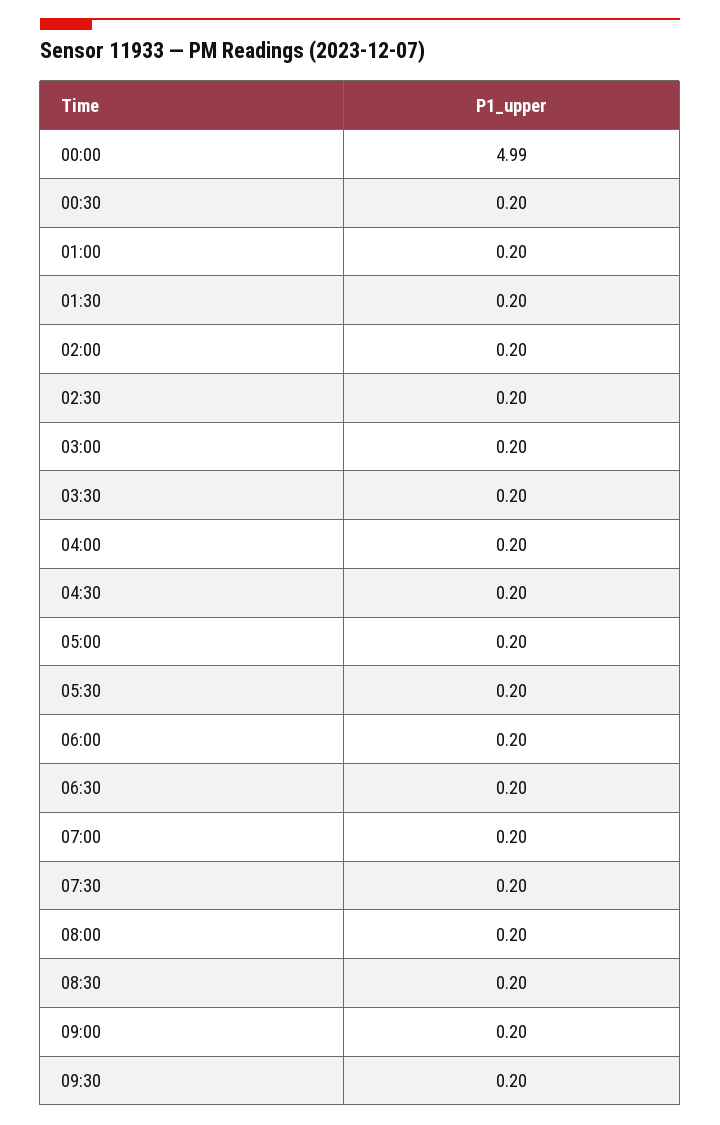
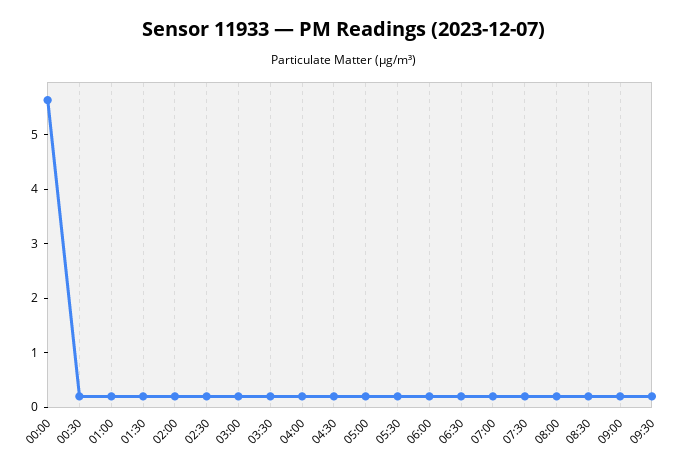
  {
-   "00:00": 4.99,
+   "00:00": 5.6,
    "00:30": 0.2,
    "01:00": 0.2,
    "01:30": 0.2,
    "02:00": 0.2,
    "02:30": 0.2,
    "03:00": 0.2,
    "03:30": 0.2,
    "04:00": 0.2,
    "04:30": 0.2,
    "05:00": 0.2,
    "05:30": 0.2,
    "06:00": 0.2,
    "06:30": 0.2,
    "07:00": 0.2,
    "07:30": 0.2,
    "08:00": 0.2,
    "08:30": 0.2,
    "09:00": 0.2,
    "09:30": 0.2
  }

